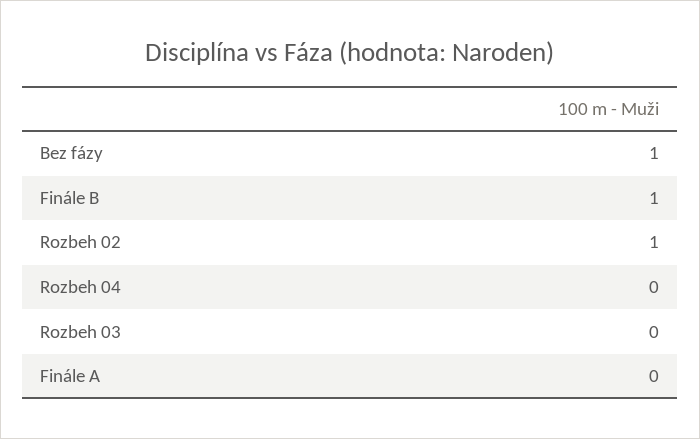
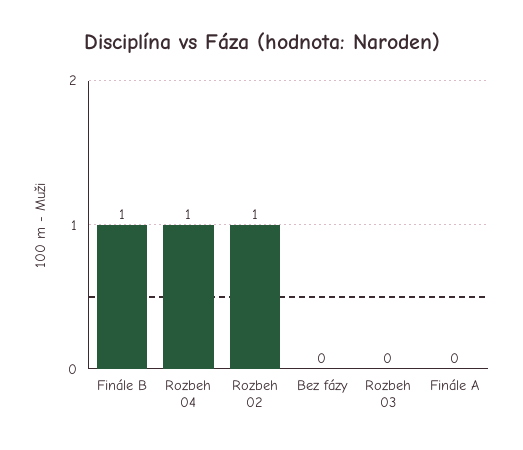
  {
-   "Bez fázy": 1,
+   "Bez fázy": 0,
    "Finále B": 1,
    "Rozbeh 02": 1,
-   "Rozbeh 04": 0,
+   "Rozbeh 04": 1,
    "Rozbeh 03": 0,
    "Finále A": 0
  }

